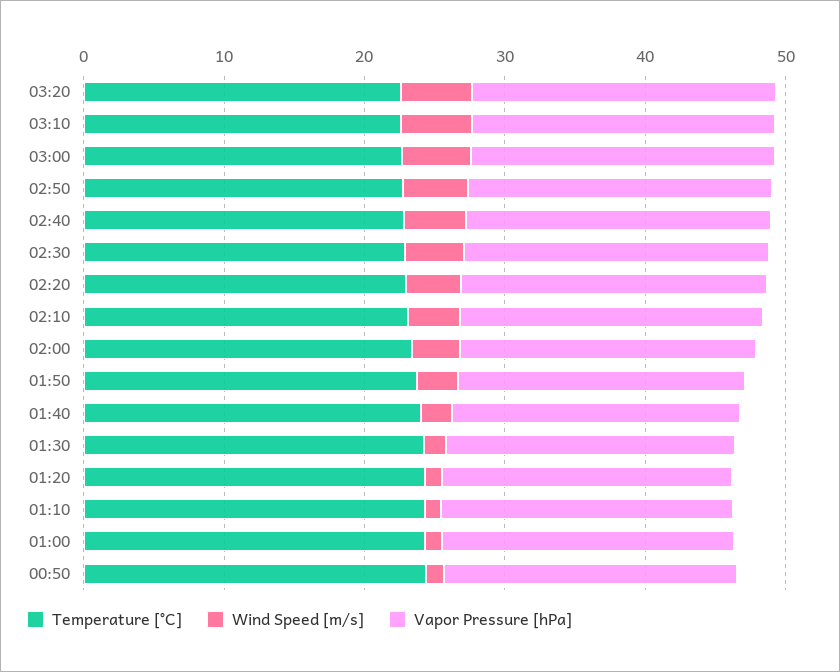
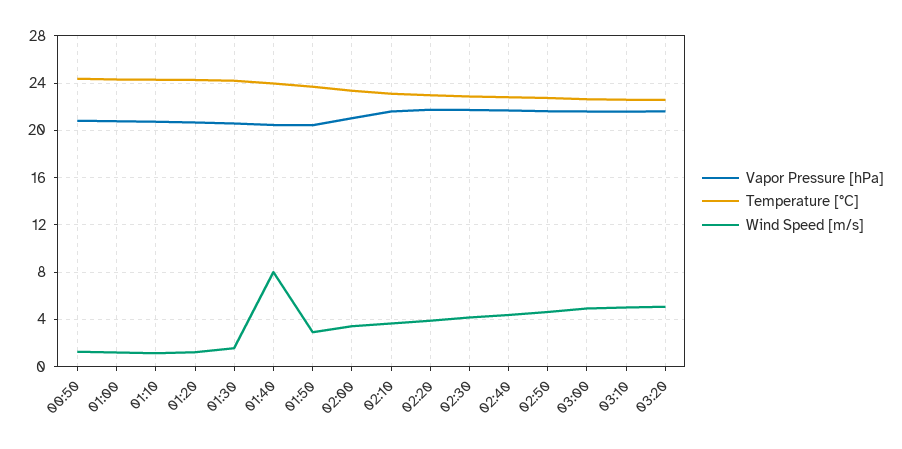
  {
    "Temperature [°C]": {
      "03:20": 23,
      "03:10": 23,
      "03:00": 23,
      "02:50": 23,
      "02:40": 23,
      "02:30": 23,
      "02:20": 23,
      "02:10": 23,
      "02:00": 23,
      "01:50": 24,
      "01:40": 24,
      "01:30": 24,
      "01:20": 24,
      "01:10": 24,
      "01:00": 24,
      "00:50": 24
    },
    "Wind Speed [m/s]": {
      "03:20": 5,
      "03:10": 5,
      "03:00": 5,
      "02:50": 5,
      "02:40": 4,
      "02:30": 4,
      "02:20": 4,
      "02:10": 4,
      "02:00": 3,
      "01:50": 3,
-     "01:40": 2,
+     "01:40": 8,
      "01:30": 2,
      "01:20": 1,
      "01:10": 1,
      "01:00": 1,
      "00:50": 1
    },
    "Vapor Pressure [hPa]": {
      "03:20": 22,
      "03:10": 22,
      "03:00": 22,
      "02:50": 22,
      "02:40": 22,
      "02:30": 22,
      "02:20": 22,
      "02:10": 22,
      "02:00": 21,
      "01:50": 20,
      "01:40": 20,
      "01:30": 21,
      "01:20": 21,
      "01:10": 21,
      "01:00": 21,
      "00:50": 21
    }
  }

